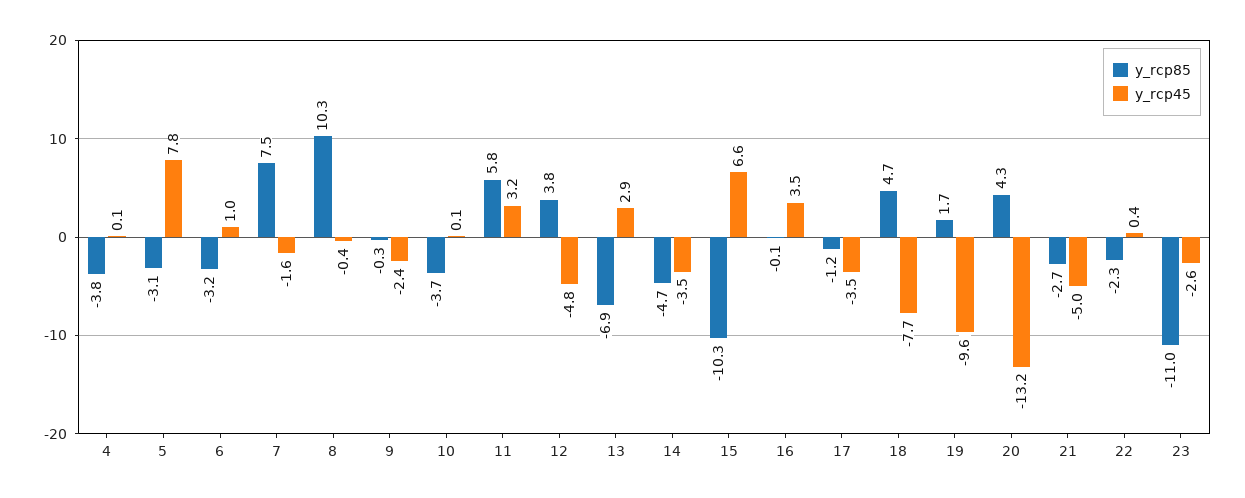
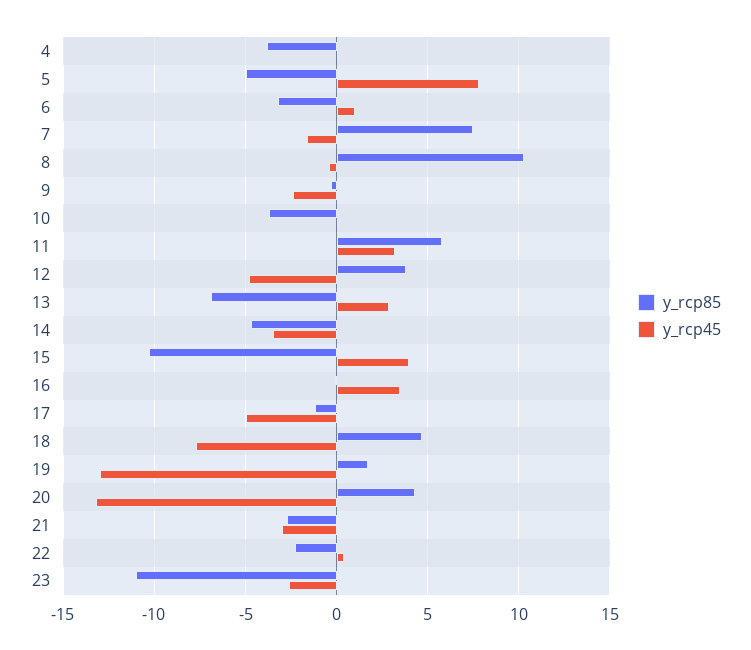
  {
    "y_rcp85": {
      "4": -3.8,
-     "5": -3.1,
+     "5": -5,
      "6": -3.2,
      "7": 7.5,
      "8": 10.3,
      "9": -0.3,
      "10": -3.7,
      "11": 5.8,
      "12": 3.8,
      "13": -6.9,
      "14": -4.7,
      "15": -10.3,
      "16": -0.1,
      "17": -1.2,
      "18": 4.7,
      "19": 1.7,
      "20": 4.3,
      "21": -2.7,
      "22": -2.3,
      "23": -11
    },
    "y_rcp45": {
      "4": 0.1,
      "5": 7.8,
      "6": 1,
      "7": -1.6,
      "8": -0.4,
      "9": -2.4,
      "10": 0.1,
      "11": 3.2,
      "12": -4.8,
      "13": 2.9,
      "14": -3.5,
-     "15": 6.6,
+     "15": 4,
      "16": 3.5,
-     "17": -3.5,
+     "17": -5,
      "18": -7.7,
-     "19": -9.6,
+     "19": -13,
      "20": -13.2,
-     "21": -5,
+     "21": -3,
      "22": 0.4,
      "23": -2.6
    }
  }

